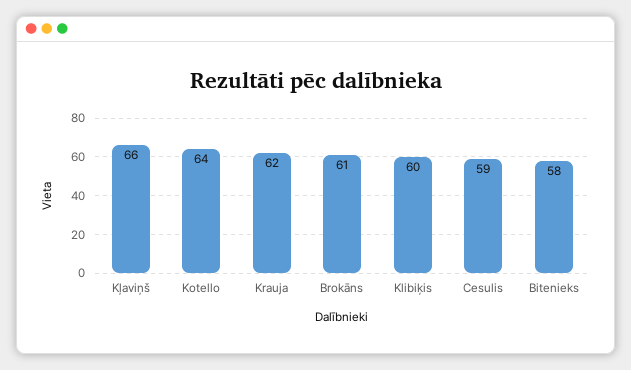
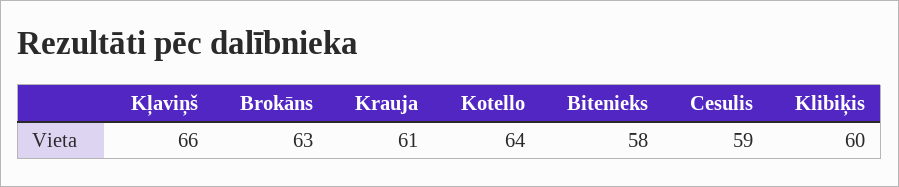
  {
    "Kļaviņš": 66,
    "Kotello": 64,
-   "Krauja": 62,
+   "Krauja": 61,
-   "Brokāns": 61,
+   "Brokāns": 63,
    "Klibiķis": 60,
    "Cesulis": 59,
    "Bitenieks": 58
  }

